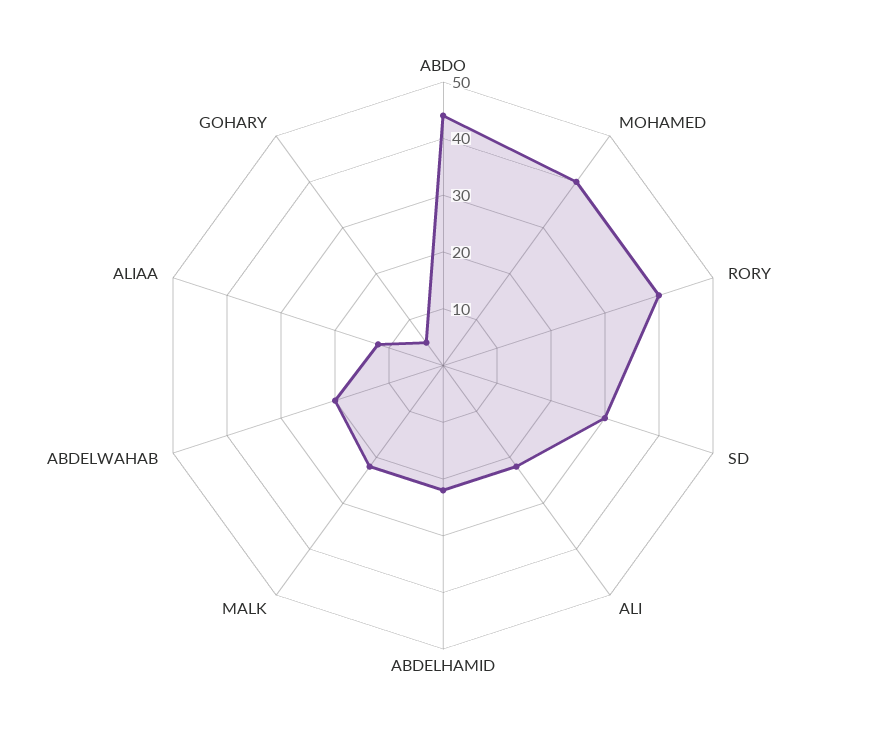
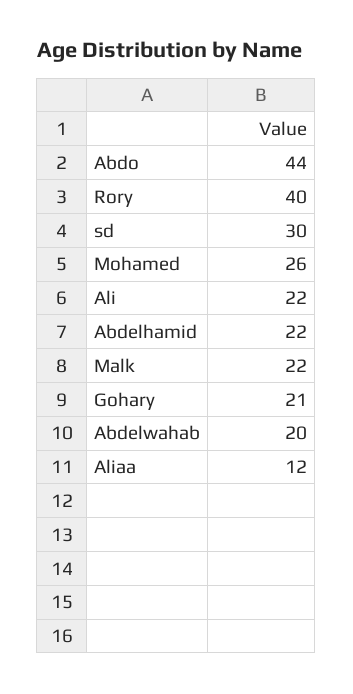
  {
    "ABDO": 44,
-   "MOHAMED": 40,
+   "MOHAMED": 26,
    "RORY": 40,
    "SD": 30,
    "ALI": 22,
    "ABDELHAMID": 22,
    "MALK": 22,
    "ABDELWAHAB": 20,
    "ALIAA": 12,
-   "GOHARY": 5
+   "GOHARY": 21
  }

